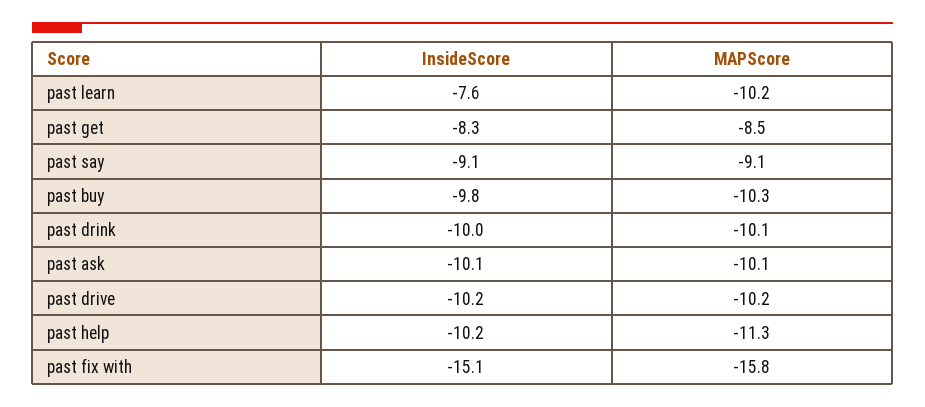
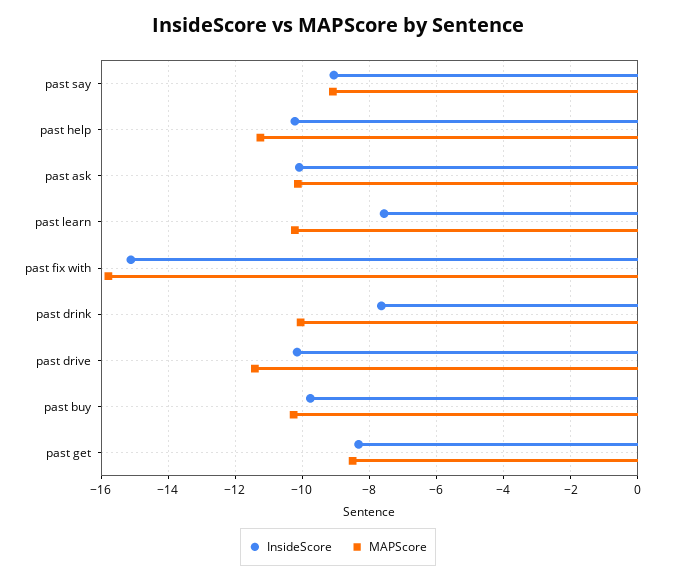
  {
    "InsideScore": {
      "past learn": -7.6,
      "past get": -8.3,
      "past say": -9.1,
      "past buy": -9.8,
-     "past drink": -10,
+     "past drink": -7.6,
      "past ask": -10.1,
      "past drive": -10.2,
      "past help": -10.2,
      "past fix with": -15.1
    },
    "MAPScore": {
      "past learn": -10.2,
      "past get": -8.5,
      "past say": -9.1,
      "past buy": -10.3,
      "past drink": -10.1,
      "past ask": -10.1,
-     "past drive": -10.2,
+     "past drive": -11.4,
      "past help": -11.3,
      "past fix with": -15.8
    }
  }

